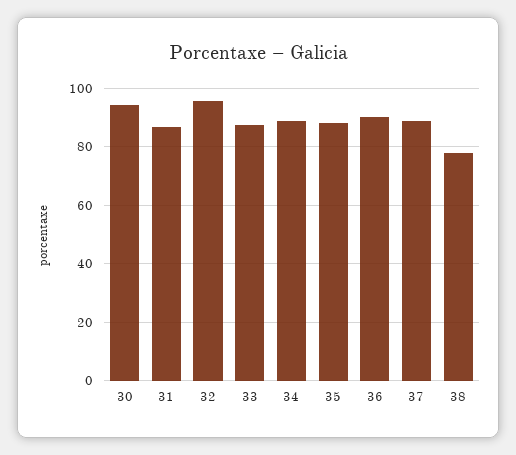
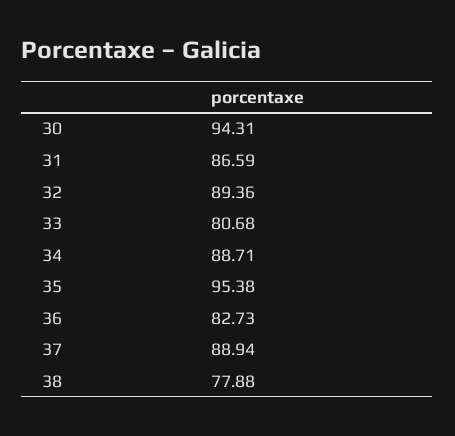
  {
    "30": 94.31,
    "31": 86.59,
-   "32": 95,
+   "32": 89.36,
-   "33": 87.5,
+   "33": 80.68,
    "34": 88.71,
-   "35": 87.5,
+   "35": 95.38,
-   "36": 90,
+   "36": 82.73,
    "37": 88.94,
    "38": 77.88
  }

